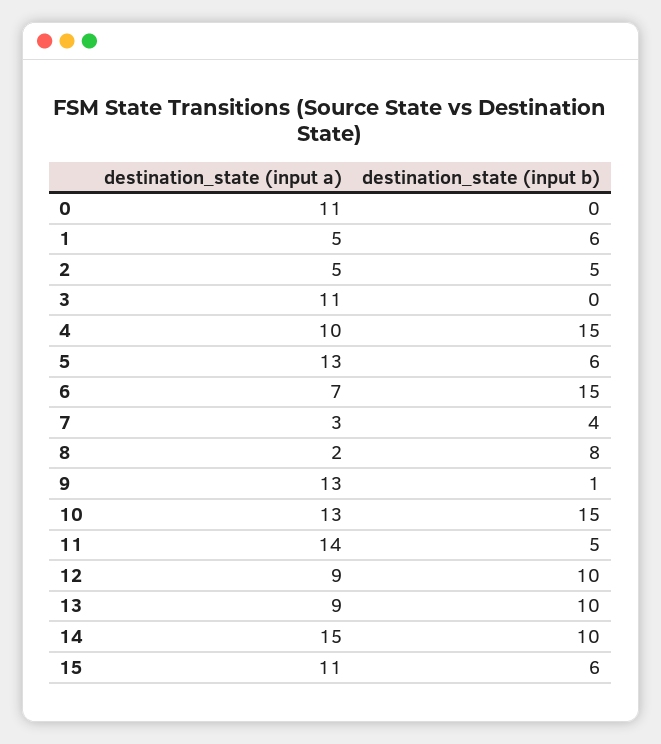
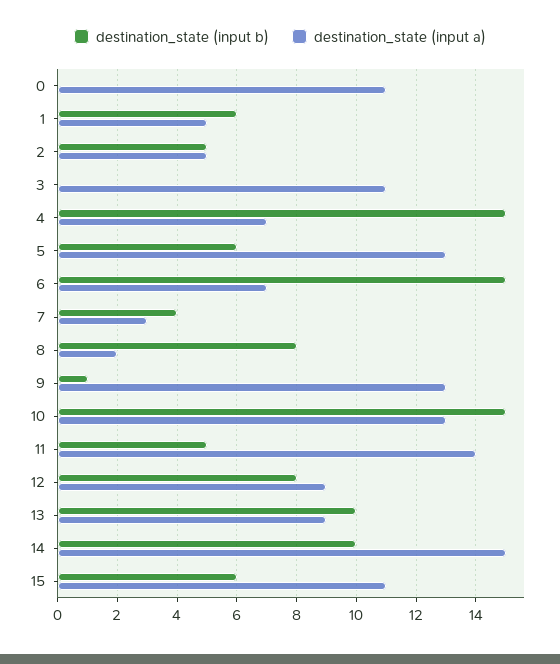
  {
    "destination_state (input a)": {
      "0": 11,
      "1": 5,
      "2": 5,
      "3": 11,
-     "4": 10,
+     "4": 7,
      "5": 13,
      "6": 7,
      "7": 3,
      "8": 2,
      "9": 13,
      "10": 13,
      "11": 14,
      "12": 9,
      "13": 9,
      "14": 15,
      "15": 11
    },
    "destination_state (input b)": {
      "0": 0,
      "1": 6,
      "2": 5,
      "3": 0,
      "4": 15,
      "5": 6,
      "6": 15,
      "7": 4,
      "8": 8,
      "9": 1,
      "10": 15,
      "11": 5,
-     "12": 10,
+     "12": 8,
      "13": 10,
      "14": 10,
      "15": 6
    }
  }

